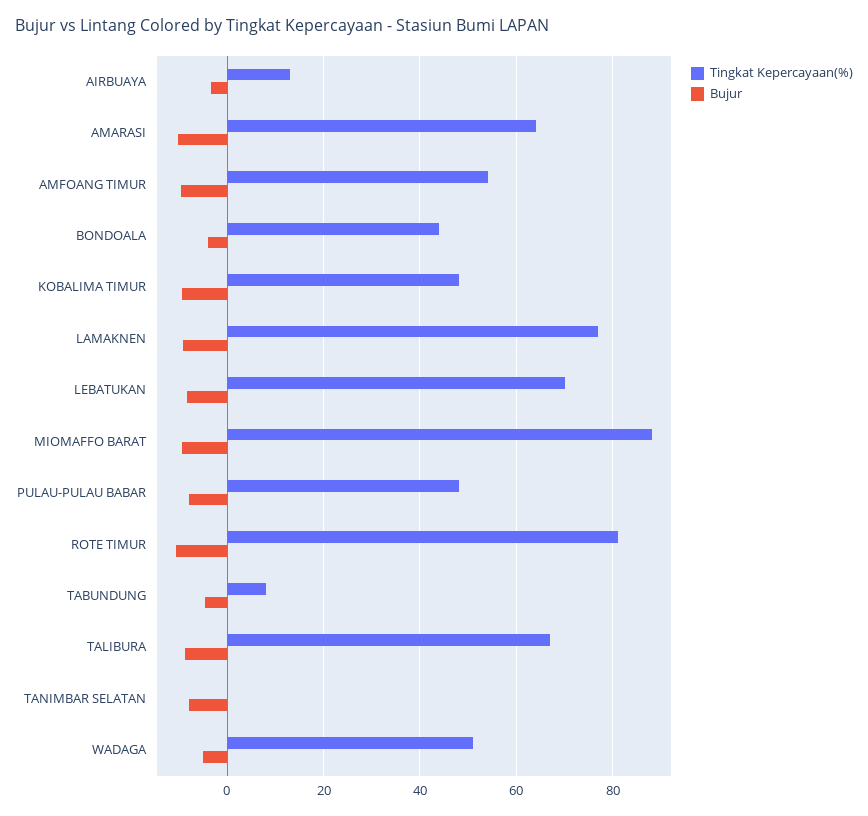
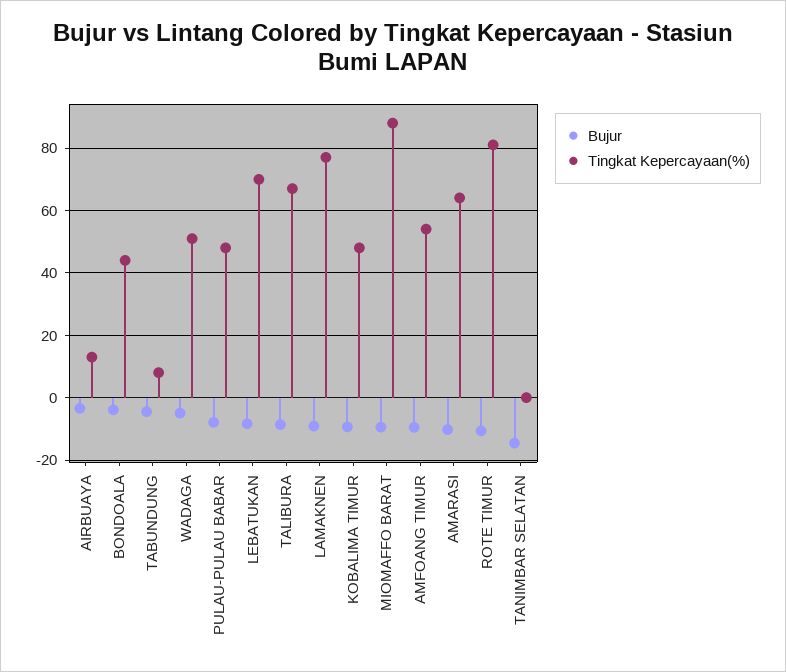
  {
    "Tingkat Kepercayaan(%)": {
      "AIRBUAYA": 14,
      "AMARASI": 64,
      "AMFOANG TIMUR": 54,
      "BONDOALA": 44,
      "KOBALIMA TIMUR": 48,
      "LAMAKNEN": 78,
      "LEBATUKAN": 70,
      "MIOMAFFO BARAT": 88,
      "PULAU-PULAU BABAR": 48,
      "ROTE TIMUR": 82,
      "TABUNDUNG": 8,
      "TALIBURA": 68,
      "TANIMBAR SELATAN": 0,
      "WADAGA": 52
    },
    "Bujur": {
      "AIRBUAYA": -4,
      "AMARASI": -10,
      "AMFOANG TIMUR": -10,
      "BONDOALA": -4,
      "KOBALIMA TIMUR": -10,
      "LAMAKNEN": -10,
      "LEBATUKAN": -8,
      "MIOMAFFO BARAT": -10,
      "PULAU-PULAU BABAR": -8,
      "ROTE TIMUR": -10,
      "TABUNDUNG": -4,
      "TALIBURA": -8,
-     "TANIMBAR SELATAN": -8,
+     "TANIMBAR SELATAN": -14,
      "WADAGA": -4
    }
  }

